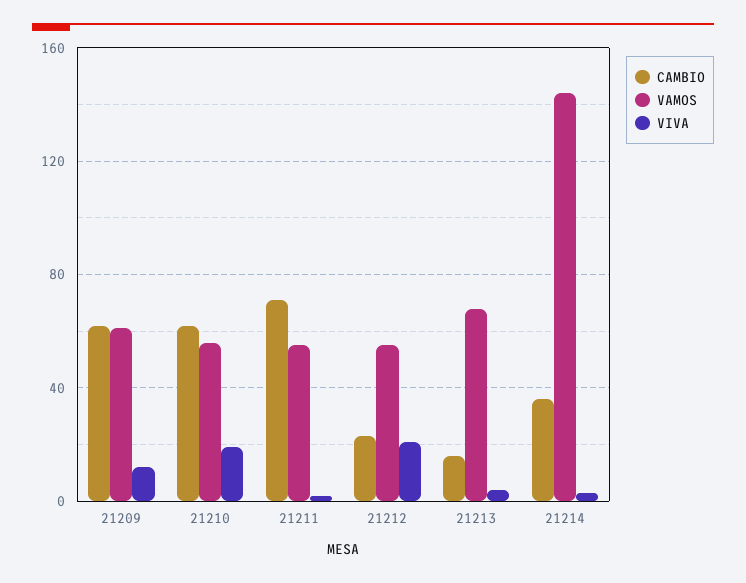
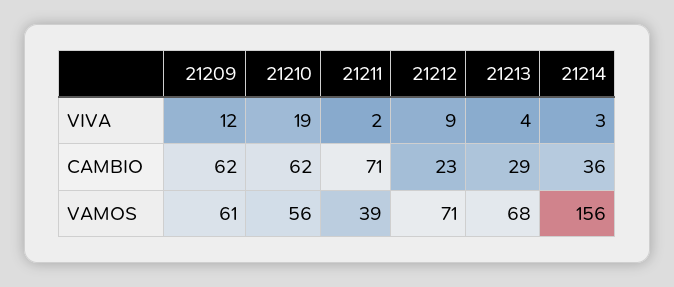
  {
    "CAMBIO": {
      "21209": 62,
      "21210": 62,
      "21211": 71,
      "21212": 23,
-     "21213": 15,
+     "21213": 29,
      "21214": 36
    },
    "VAMOS": {
      "21209": 61,
      "21210": 56,
-     "21211": 55,
+     "21211": 39,
-     "21212": 55,
+     "21212": 71,
      "21213": 68,
-     "21214": 145
+     "21214": 156
    },
    "VIVA": {
      "21209": 12,
      "21210": 19,
      "21211": 2,
-     "21212": 20,
+     "21212": 9,
      "21213": 4,
      "21214": 3
    }
  }

